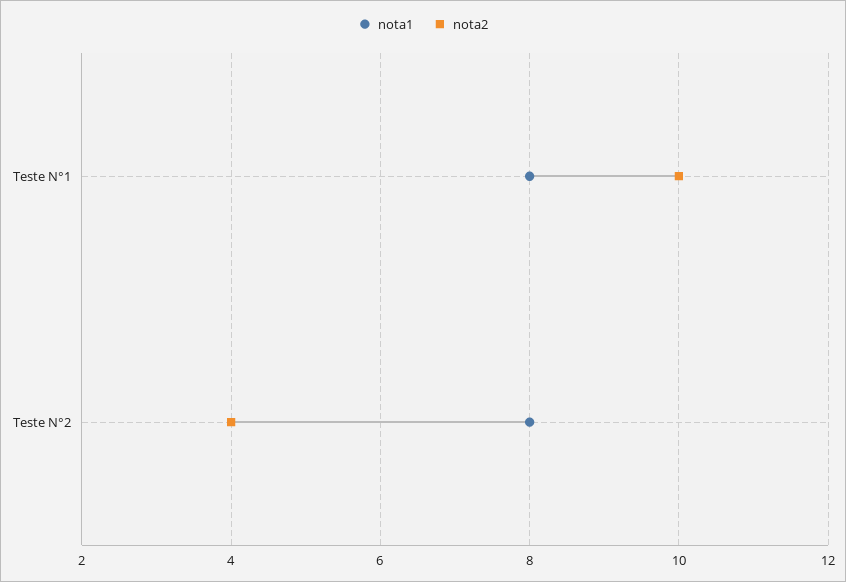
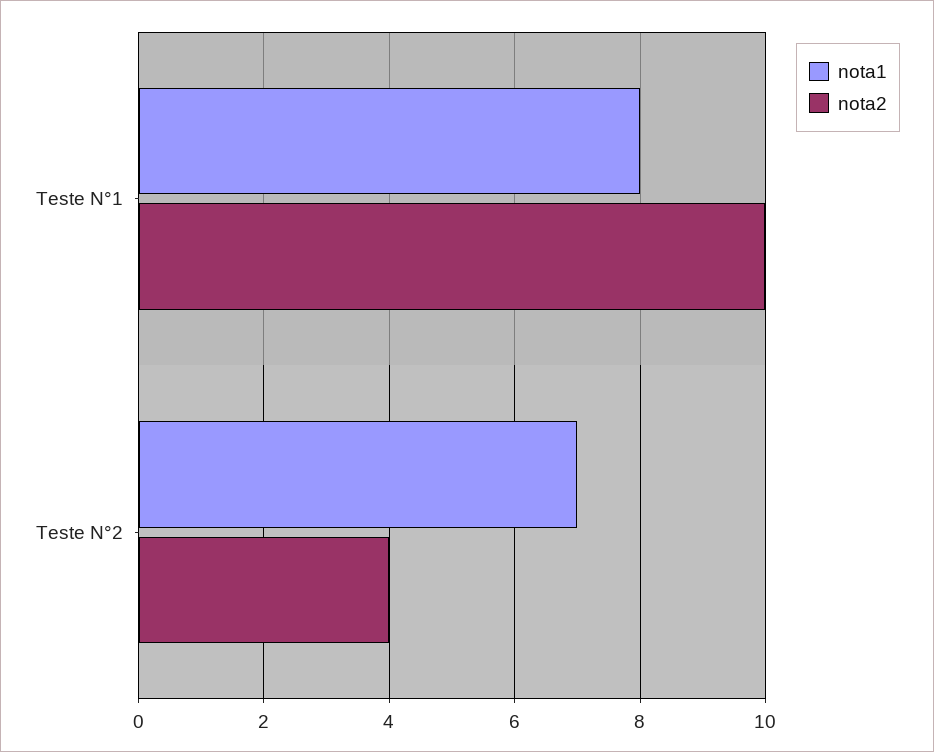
  {
    "nota1": {
      "Teste N°1": 8,
-     "Teste N°2": 8
+     "Teste N°2": 7
    },
    "nota2": {
      "Teste N°1": 10,
      "Teste N°2": 4
    }
  }

